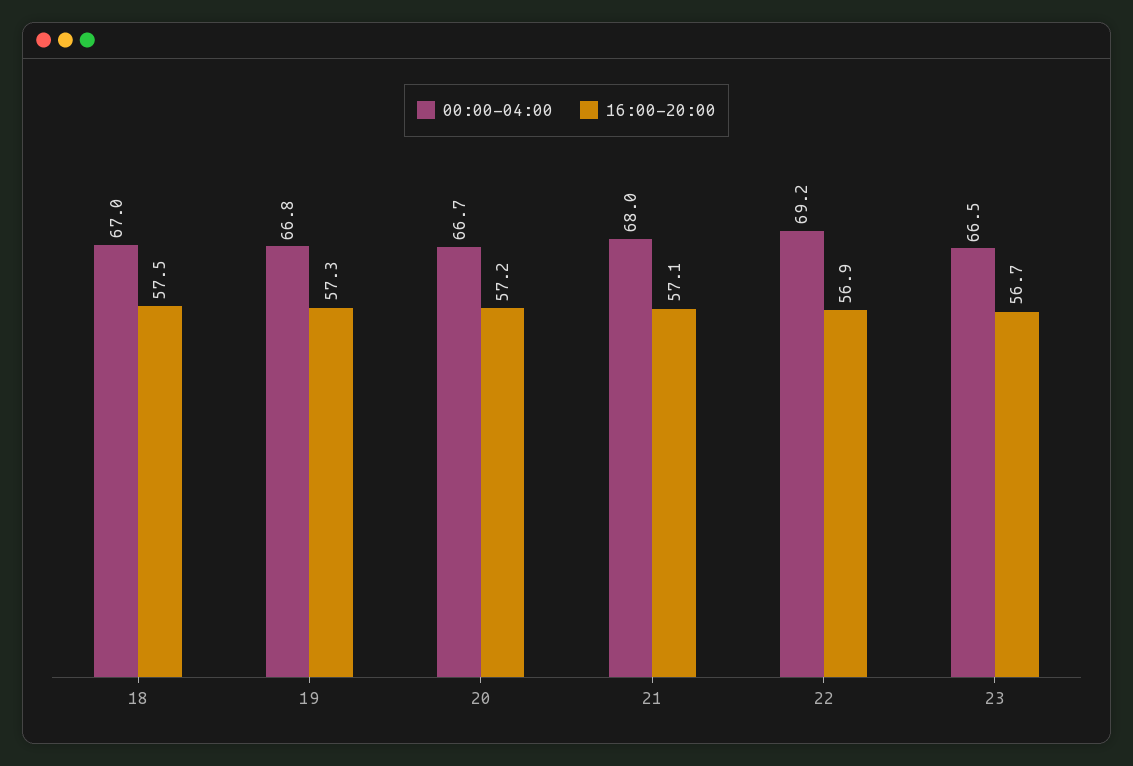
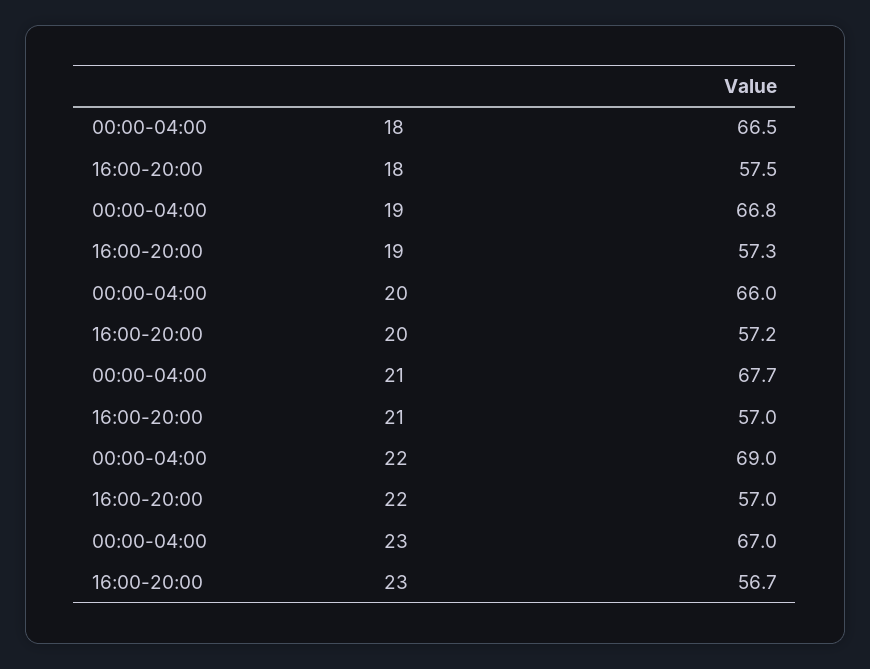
  {
    "00:00-04:00": {
-     "18": 67,
+     "18": 66.5,
      "19": 66.8,
-     "20": 66.7,
+     "20": 66,
-     "21": 68,
+     "21": 67.7,
-     "22": 69.2,
+     "22": 69,
-     "23": 66.5
+     "23": 67
    },
    "16:00-20:00": {
      "18": 57.5,
      "19": 57.3,
      "20": 57.2,
-     "21": 57.1,
+     "21": 57,
-     "22": 56.9,
+     "22": 57,
      "23": 56.7
    }
  }

